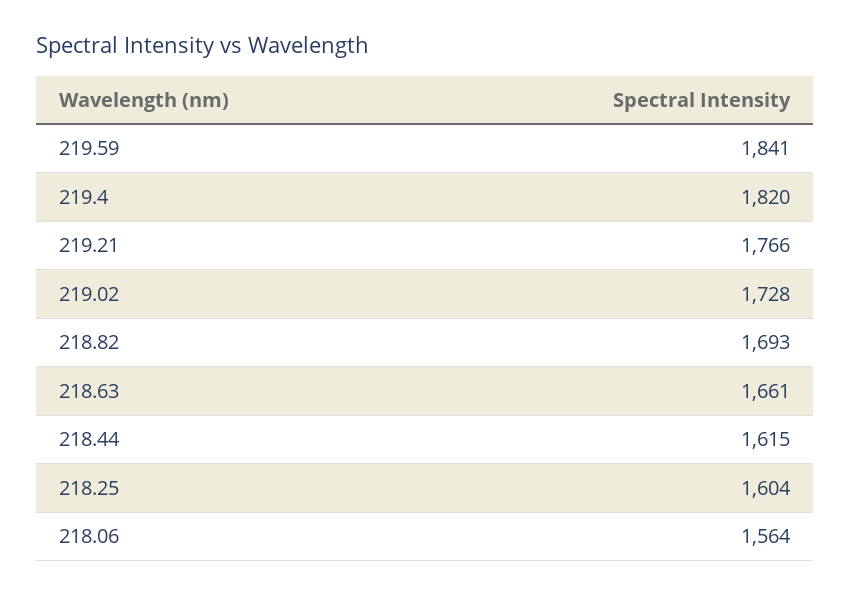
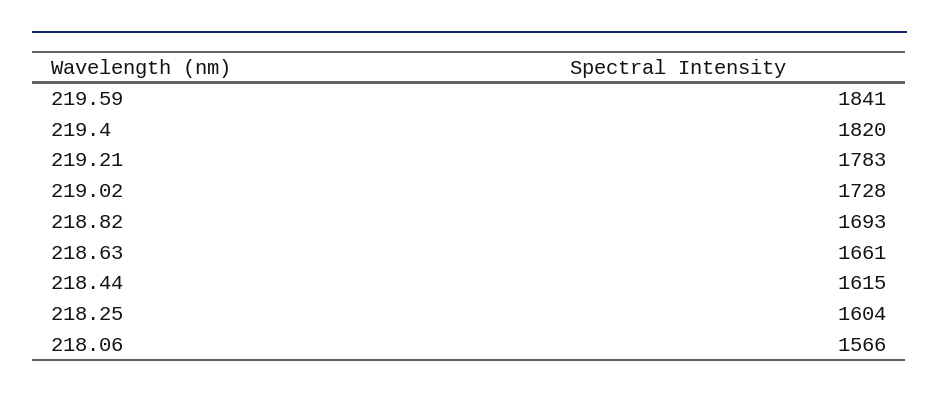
  {
    "219.59": 1841,
    "219.4": 1820,
-   "219.21": 1766,
+   "219.21": 1783,
    "219.02": 1728,
    "218.82": 1693,
    "218.63": 1661,
    "218.44": 1615,
    "218.25": 1604,
-   "218.06": 1564
+   "218.06": 1566
  }

